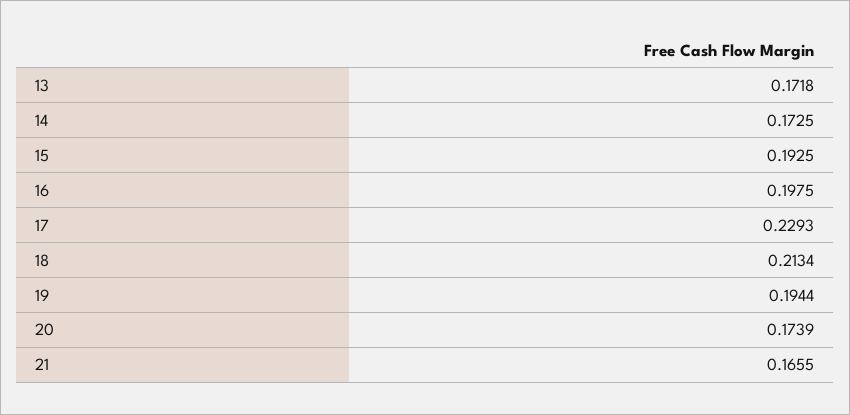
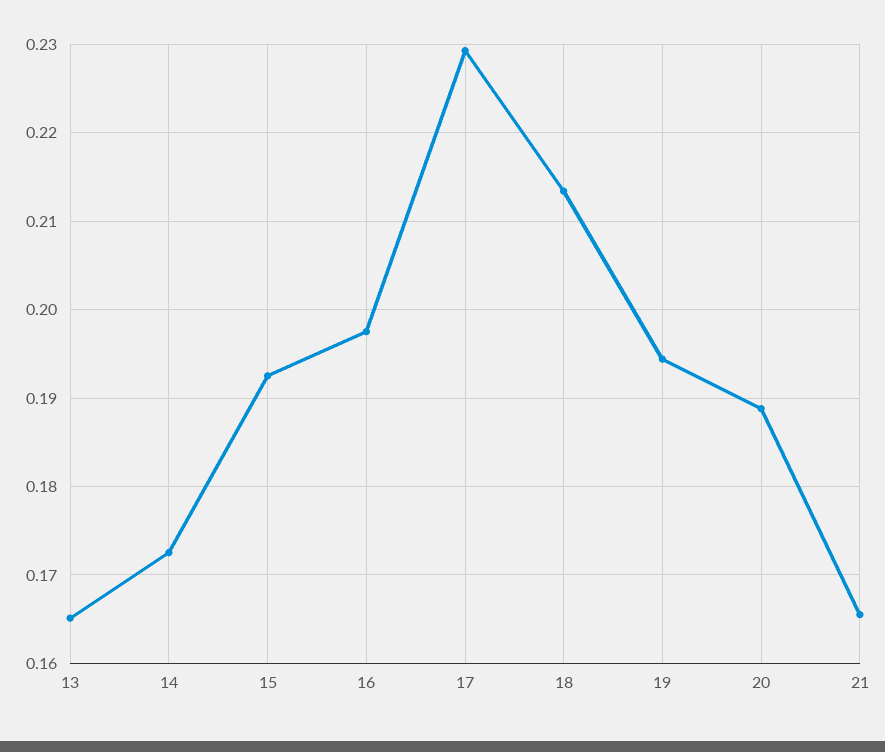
  {
-   "13": 0.1718,
+   "13": 0.165,
    "14": 0.1725,
    "15": 0.1925,
    "16": 0.1975,
    "17": 0.2293,
    "18": 0.2134,
    "19": 0.1944,
-   "20": 0.1739,
+   "20": 0.189,
    "21": 0.1655
  }

